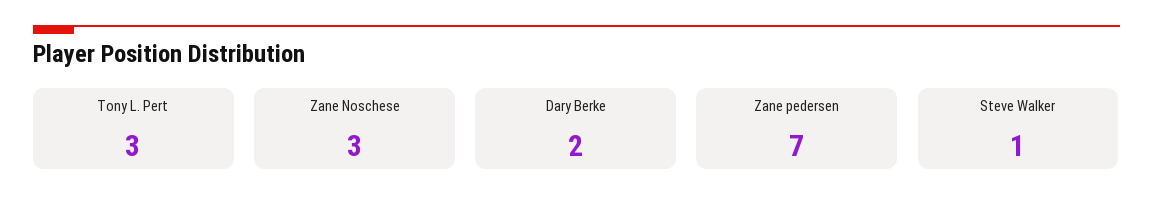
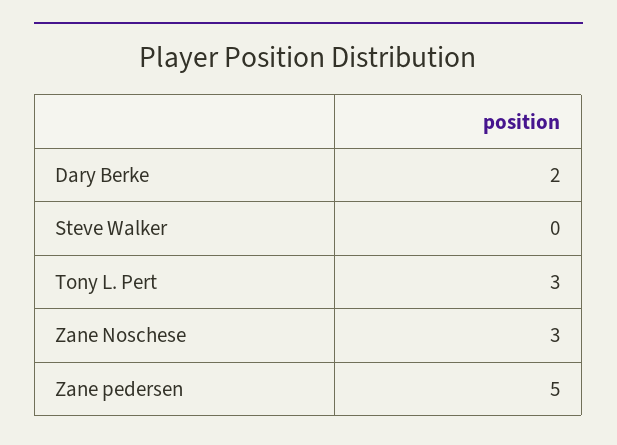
  {
    "Tony L. Pert": 3,
    "Zane Noschese": 3,
    "Dary Berke": 2,
-   "Zane pedersen": 7,
+   "Zane pedersen": 5,
-   "Steve Walker": 1
+   "Steve Walker": 0
  }

